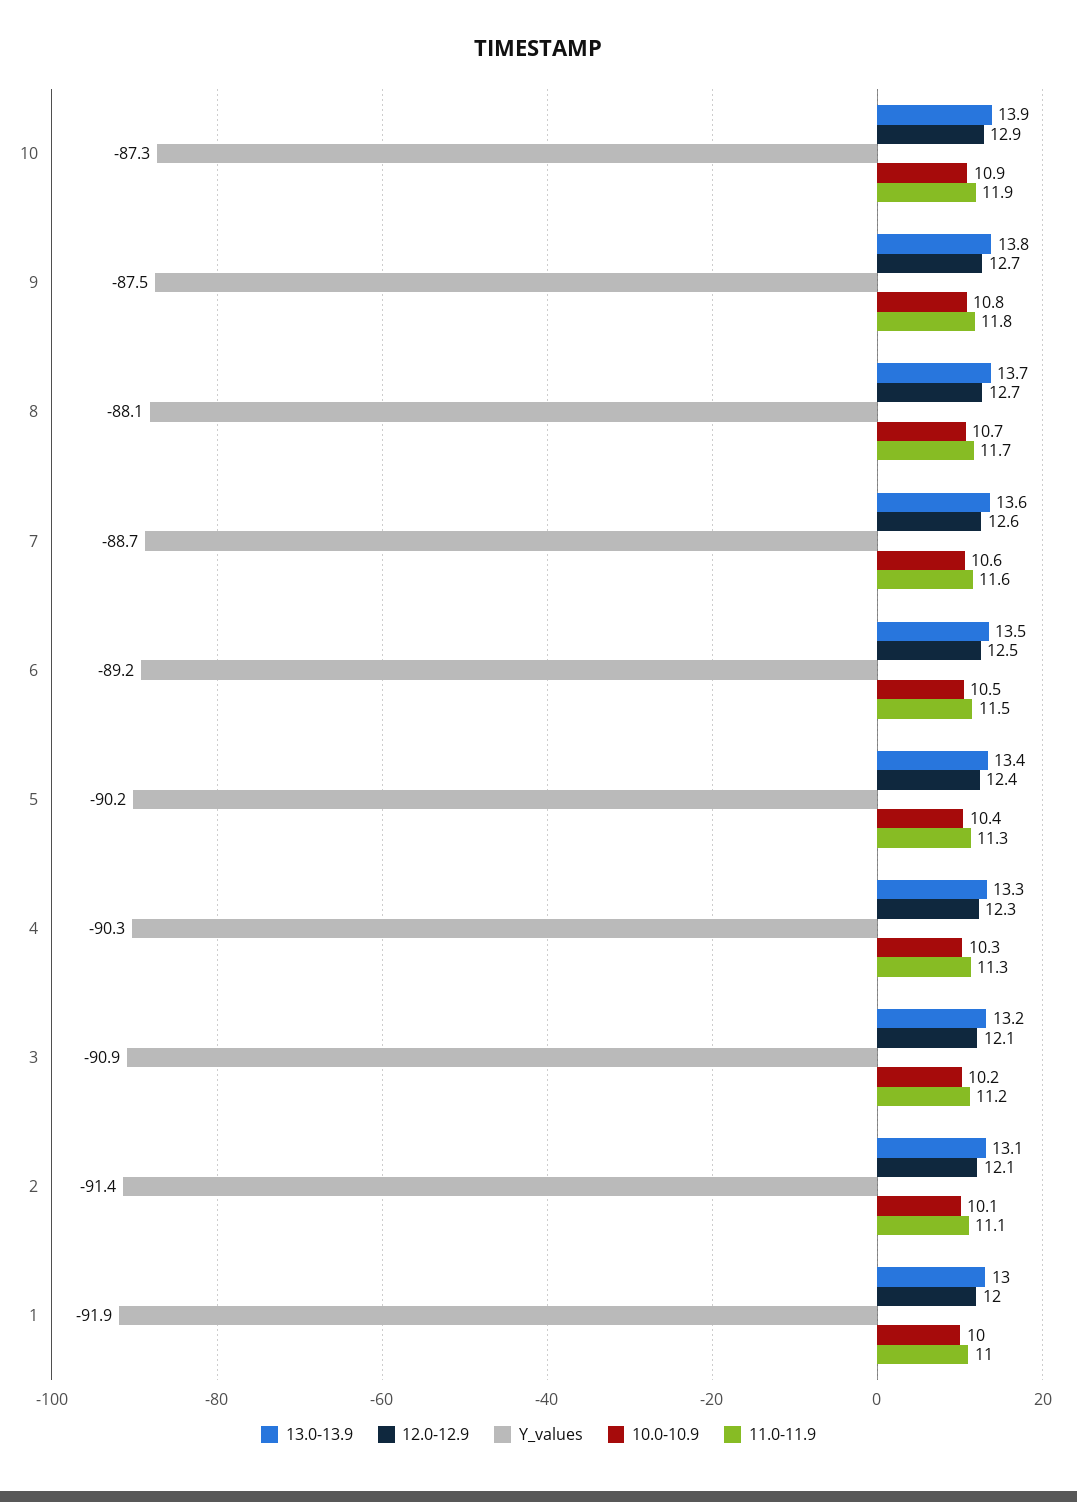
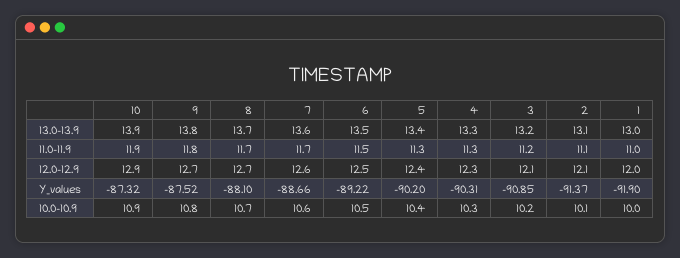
  {
    "13.0-13.9": {
      "10": 13.9,
      "9": 13.8,
      "8": 13.7,
      "7": 13.6,
      "6": 13.5,
      "5": 13.4,
      "4": 13.3,
      "3": 13.2,
      "2": 13.1,
      "1": 13
    },
    "12.0-12.9": {
      "10": 12.9,
      "9": 12.7,
      "8": 12.7,
      "7": 12.6,
      "6": 12.5,
      "5": 12.4,
      "4": 12.3,
      "3": 12.1,
      "2": 12.1,
      "1": 12
    },
    "Y_values": {
      "10": -87.32,
      "9": -87.52,
      "8": -88.1,
      "7": -88.66,
      "6": -89.22,
      "5": -90.2,
      "4": -90.31,
      "3": -90.85,
      "2": -91.37,
      "1": -91.9
    },
    "10.0-10.9": {
      "10": 10.9,
      "9": 10.8,
      "8": 10.7,
      "7": 10.6,
      "6": 10.5,
      "5": 10.4,
      "4": 10.3,
      "3": 10.2,
      "2": 10.1,
      "1": 10
    },
    "11.0-11.9": {
      "10": 11.9,
      "9": 11.8,
      "8": 11.7,
-     "7": 11.6,
+     "7": 11.7,
      "6": 11.5,
      "5": 11.3,
      "4": 11.3,
      "3": 11.2,
      "2": 11.1,
      "1": 11
    }
  }

